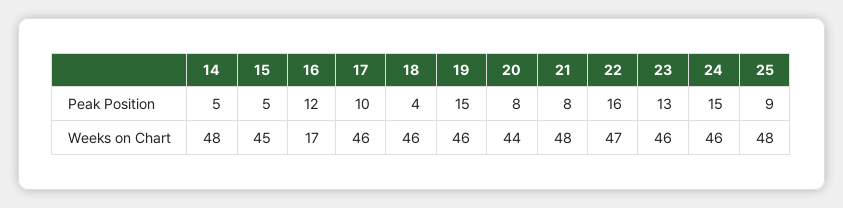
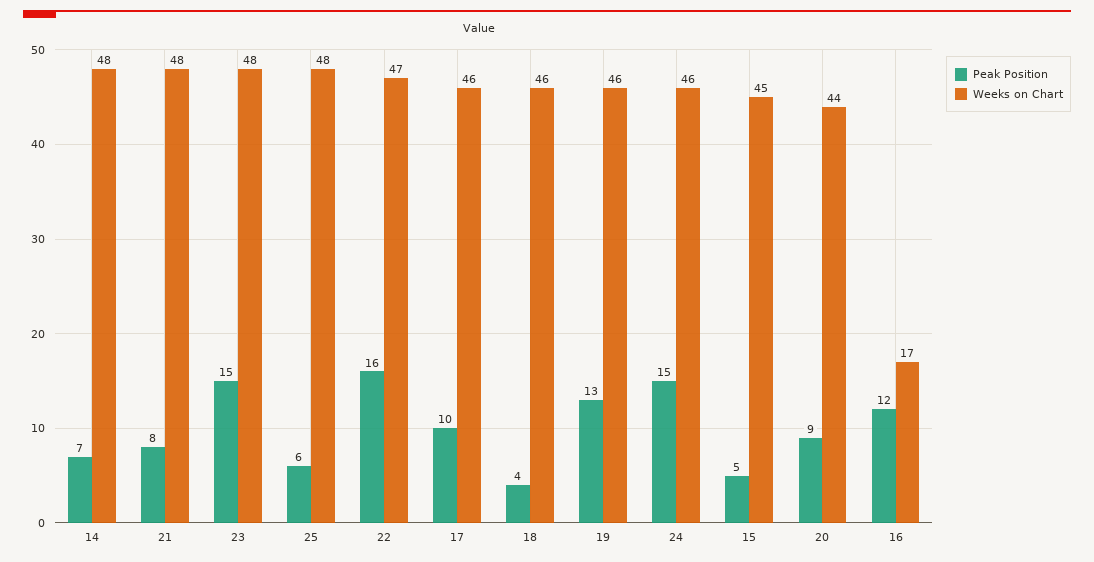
  {
    "Peak Position": {
-     "14": 5,
+     "14": 7,
      "15": 5,
      "16": 12,
      "17": 10,
      "18": 4,
-     "19": 15,
+     "19": 13,
-     "20": 8,
+     "20": 9,
      "21": 8,
      "22": 16,
-     "23": 13,
+     "23": 15,
      "24": 15,
-     "25": 9
+     "25": 6
    },
    "Weeks on Chart": {
      "14": 48,
      "15": 45,
      "16": 17,
      "17": 46,
      "18": 46,
      "19": 46,
      "20": 44,
      "21": 48,
      "22": 47,
-     "23": 46,
+     "23": 48,
      "24": 46,
      "25": 48
    }
  }

